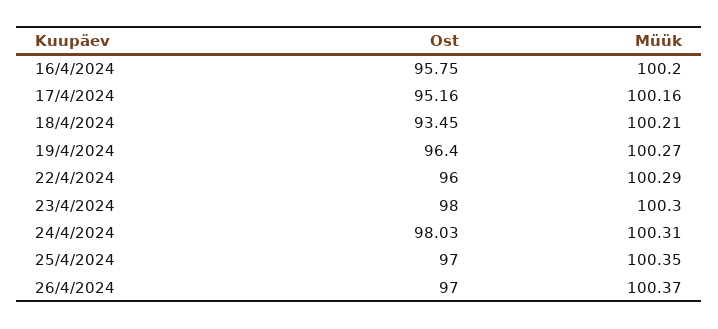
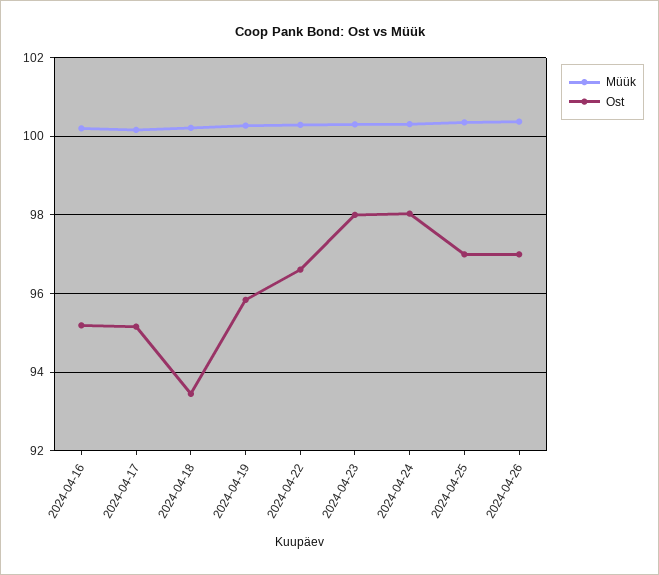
  {
    "Ost": {
-     "16/4/2024": 95.75,
+     "16/4/2024": 95.2,
      "17/4/2024": 95.16,
      "18/4/2024": 93.45,
-     "19/4/2024": 96.4,
+     "19/4/2024": 95.8,
-     "22/4/2024": 96,
+     "22/4/2024": 96.6,
      "23/4/2024": 98,
      "24/4/2024": 98.03,
      "25/4/2024": 97,
      "26/4/2024": 97
    },
    "Müük": {
      "16/4/2024": 100.2,
      "17/4/2024": 100.16,
      "18/4/2024": 100.21,
      "19/4/2024": 100.27,
      "22/4/2024": 100.29,
      "23/4/2024": 100.3,
      "24/4/2024": 100.31,
      "25/4/2024": 100.35,
      "26/4/2024": 100.37
    }
  }

